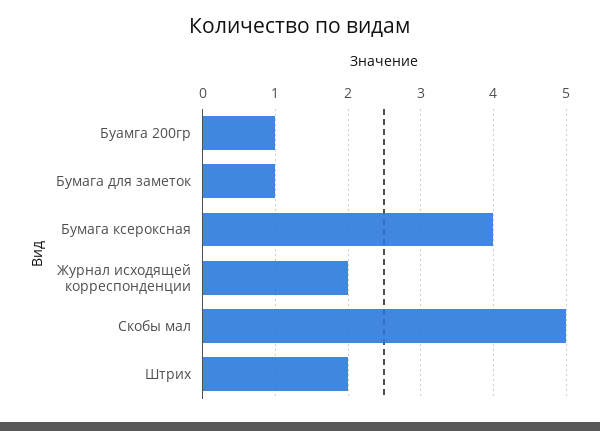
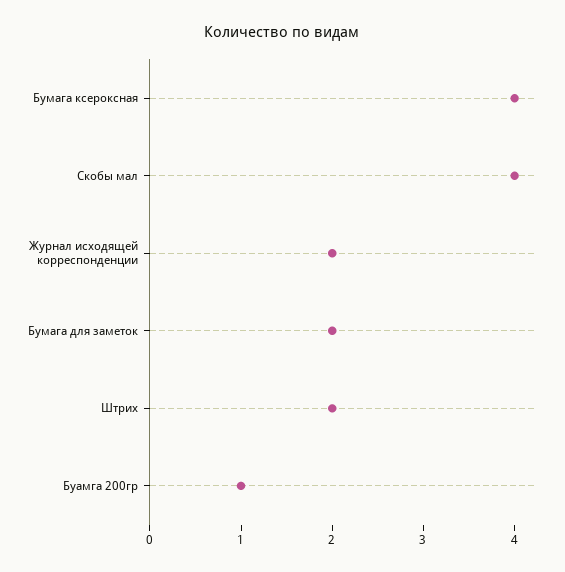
  {
    "Буамга 200гр": 1,
-   "Бумага для заметок": 1,
+   "Бумага для заметок": 2,
    "Бумага ксероксная": 4,
    "Журнал исходящей корреспонденции": 2,
-   "Скобы мал": 5,
+   "Скобы мал": 4,
    "Штрих": 2
  }

